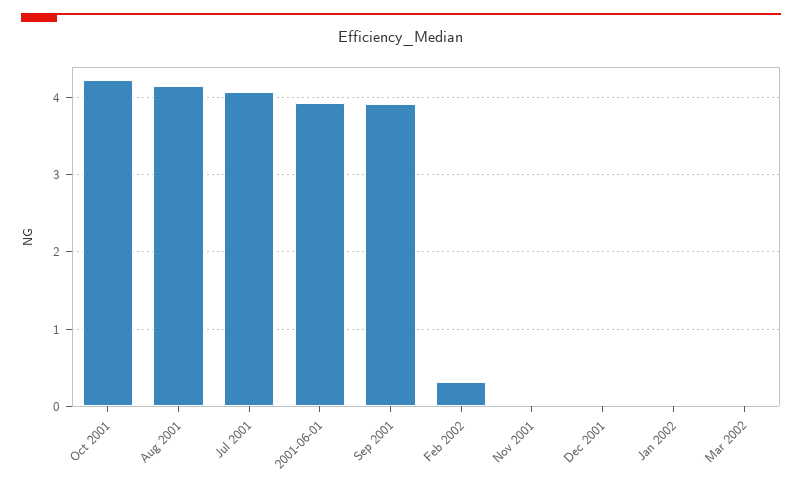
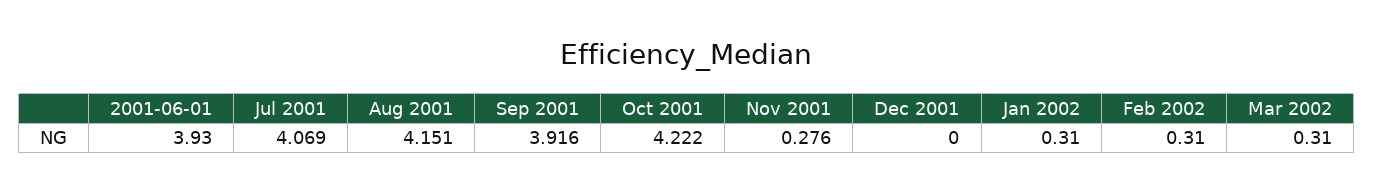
  {
    "Oct 2001": 4.222,
    "Aug 2001": 4.151,
    "Jul 2001": 4.069,
    "2001-06-01": 3.93,
    "Sep 2001": 3.916,
    "Feb 2002": 0.31,
-   "Nov 2001": 0,
+   "Nov 2001": 0.276,
    "Dec 2001": 0,
-   "Jan 2002": 0,
+   "Jan 2002": 0.31,
-   "Mar 2002": 0
+   "Mar 2002": 0.31
  }

